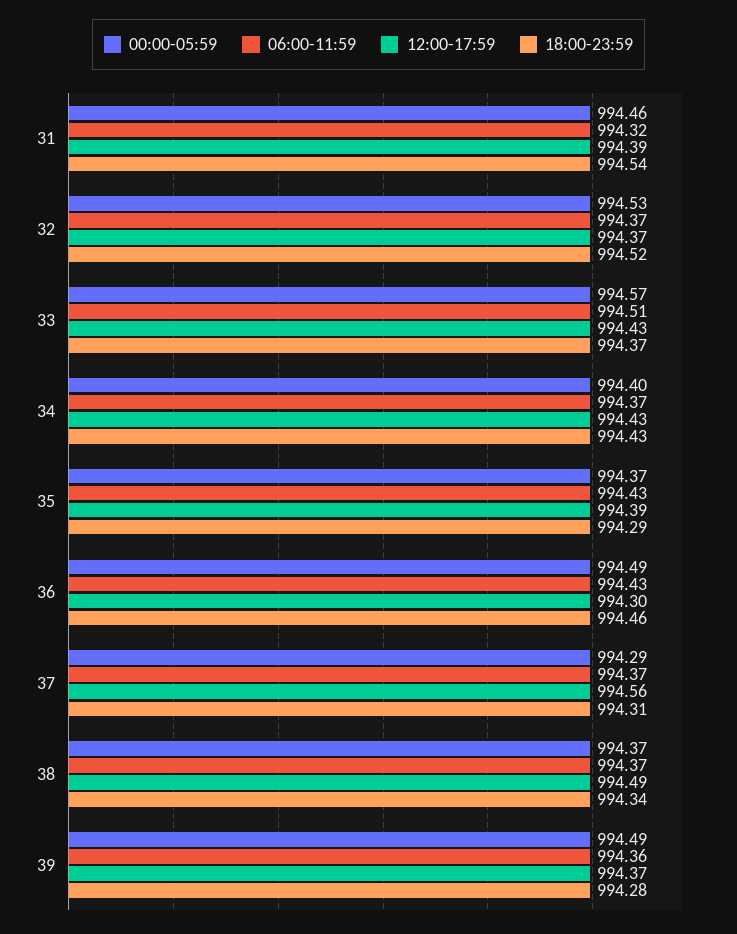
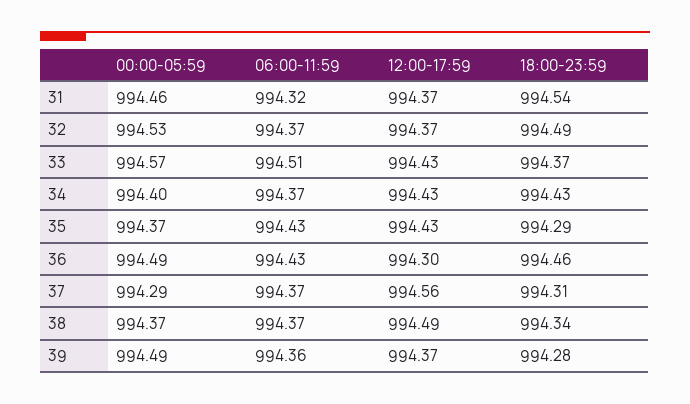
  {
    "00:00-05:59": {
      "31": 994.46,
      "32": 994.53,
      "33": 994.57,
      "34": 994.4,
      "35": 994.37,
      "36": 994.49,
      "37": 994.29,
      "38": 994.37,
      "39": 994.49
    },
    "06:00-11:59": {
      "31": 994.32,
      "32": 994.37,
      "33": 994.51,
      "34": 994.37,
      "35": 994.43,
      "36": 994.43,
      "37": 994.37,
      "38": 994.37,
      "39": 994.36
    },
    "12:00-17:59": {
-     "31": 994.39,
+     "31": 994.37,
      "32": 994.37,
      "33": 994.43,
      "34": 994.43,
-     "35": 994.39,
+     "35": 994.43,
      "36": 994.3,
      "37": 994.56,
      "38": 994.49,
      "39": 994.37
    },
    "18:00-23:59": {
      "31": 994.54,
-     "32": 994.52,
+     "32": 994.49,
      "33": 994.37,
      "34": 994.43,
      "35": 994.29,
      "36": 994.46,
      "37": 994.31,
      "38": 994.34,
      "39": 994.28
    }
  }

